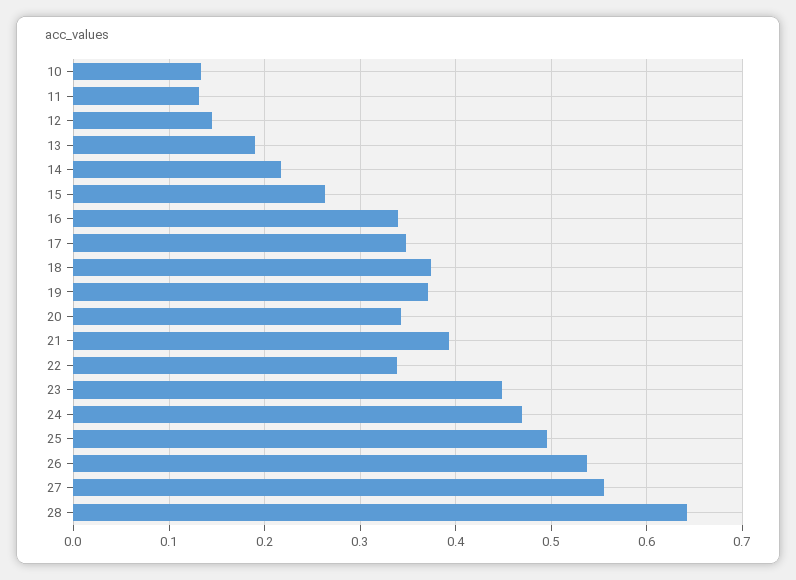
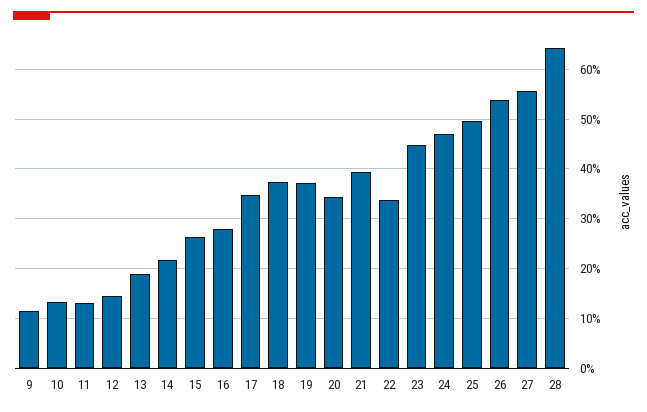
  {
    "10": 0.13,
    "11": 0.13,
    "12": 0.15,
    "13": 0.19,
    "14": 0.22,
    "15": 0.26,
-   "16": 0.34,
+   "16": 0.28,
    "17": 0.35,
    "18": 0.37,
    "19": 0.37,
    "20": 0.34,
    "21": 0.39,
    "22": 0.34,
    "23": 0.45,
    "24": 0.47,
    "25": 0.5,
    "26": 0.54,
    "27": 0.56,
-   "28": 0.64
+   "28": 0.64,
+   "9": 0.12
  }

